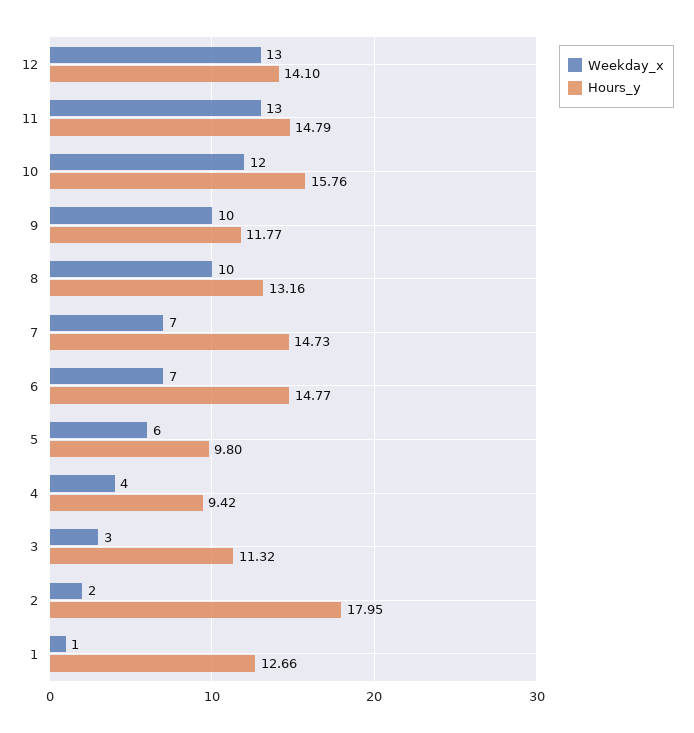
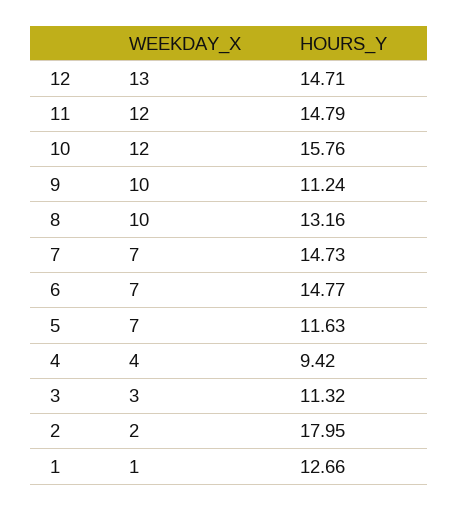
  {
    "Weekday_x": {
      "12": 13,
-     "11": 13,
+     "11": 12,
      "10": 12,
      "9": 10,
      "8": 10,
      "7": 7,
      "6": 7,
-     "5": 6,
+     "5": 7,
      "4": 4,
      "3": 3,
      "2": 2,
      "1": 1
    },
    "Hours_y": {
-     "12": 14.1,
+     "12": 14.71,
      "11": 14.79,
      "10": 15.76,
-     "9": 11.77,
+     "9": 11.24,
      "8": 13.16,
      "7": 14.73,
      "6": 14.77,
-     "5": 9.8,
+     "5": 11.63,
      "4": 9.42,
      "3": 11.32,
      "2": 17.95,
      "1": 12.66
    }
  }

